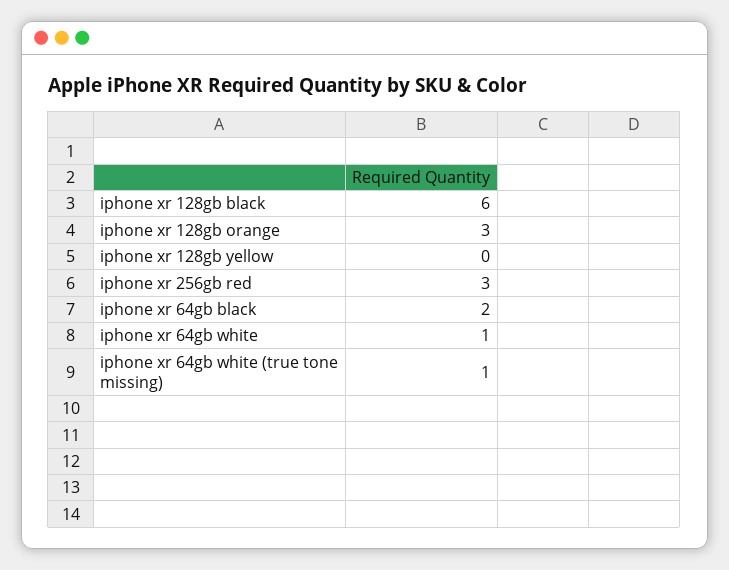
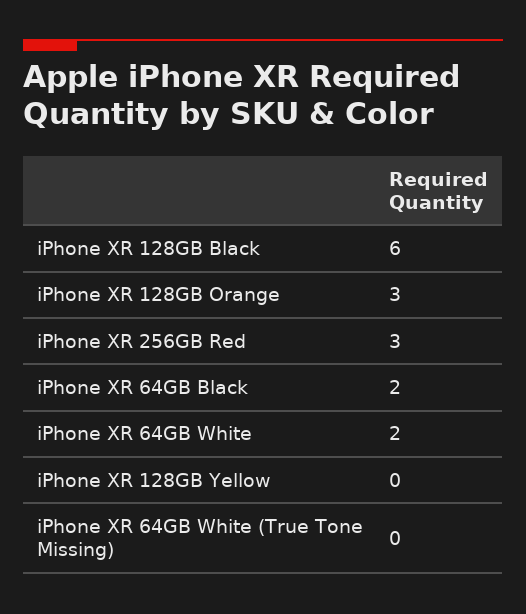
  {
    "iphone xr 128gb black": 6,
    "iphone xr 128gb orange": 3,
    "iphone xr 128gb yellow": 0,
    "iphone xr 256gb red": 3,
    "iphone xr 64gb black": 2,
-   "iphone xr 64gb white": 1,
+   "iphone xr 64gb white": 2,
-   "iphone xr 64gb white (true tone missing)": 1
+   "iphone xr 64gb white (true tone missing)": 0
  }

